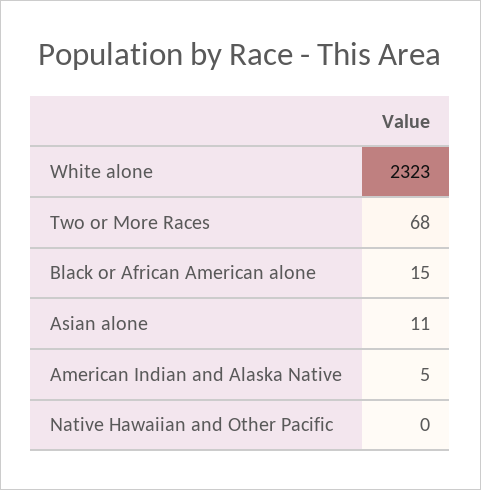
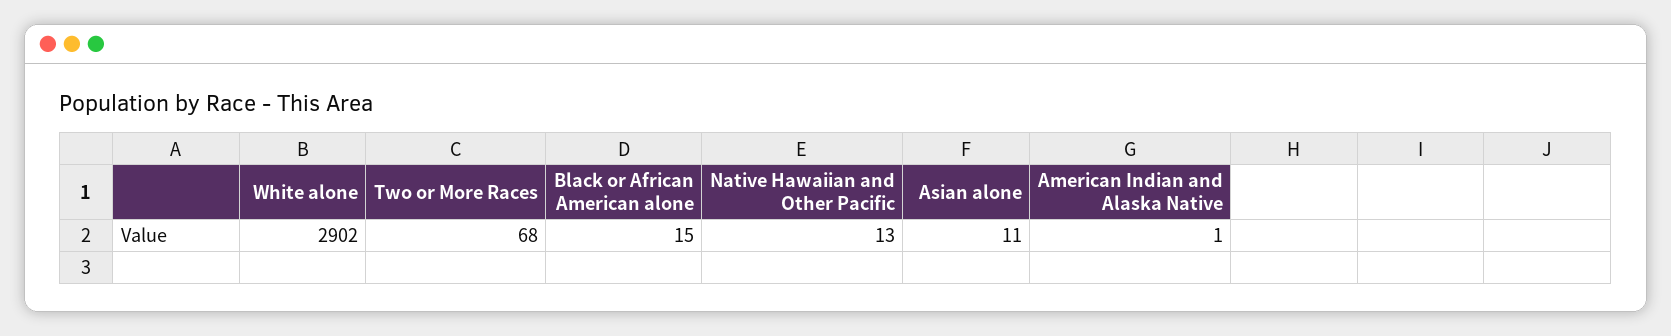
  {
-   "White alone": 2323,
+   "White alone": 2902,
    "Two or More Races": 68,
    "Black or African American alone": 15,
    "Asian alone": 11,
-   "American Indian and Alaska Native": 5,
+   "American Indian and Alaska Native": 1,
-   "Native Hawaiian and Other Pacific": 0
+   "Native Hawaiian and Other Pacific": 13
  }

